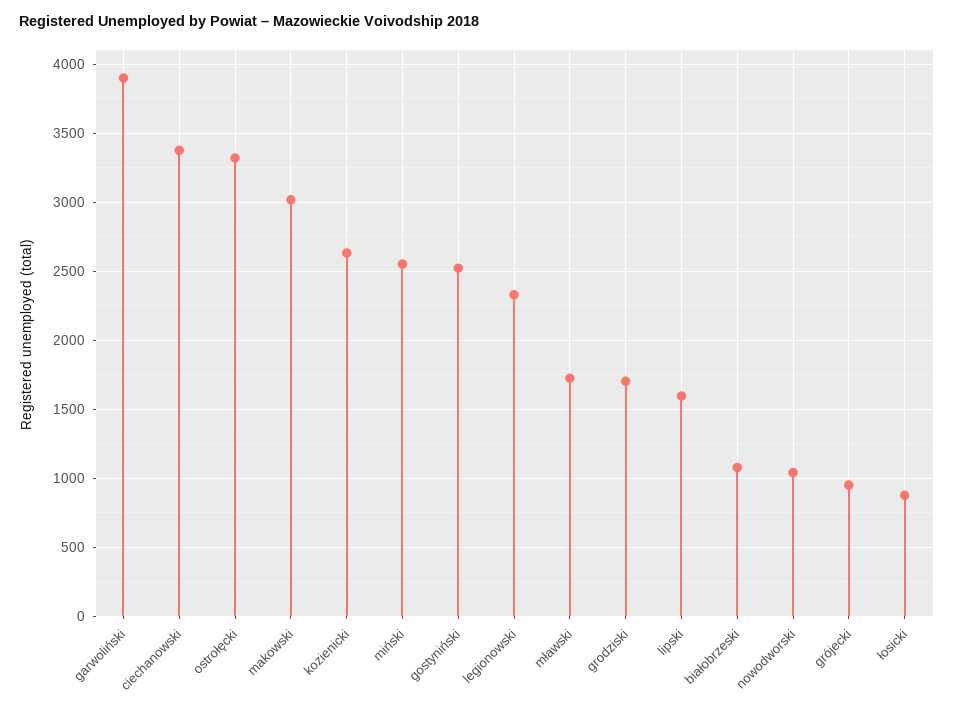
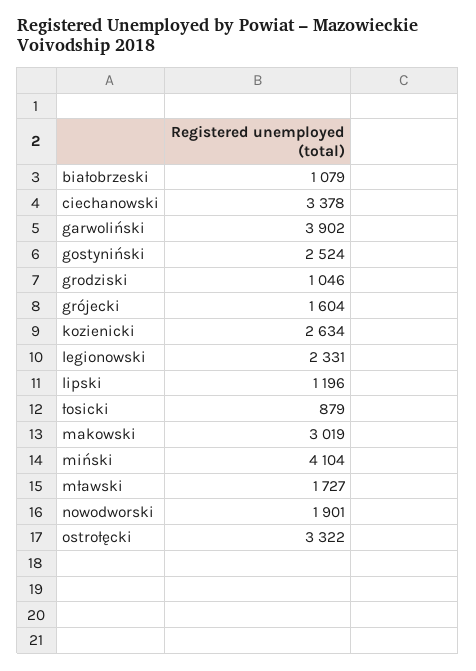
  {
    "garwoliński": 3902,
    "ciechanowski": 3378,
    "ostrołęcki": 3322,
    "makowski": 3019,
    "kozienicki": 2634,
-   "miński": 2550,
+   "miński": 4104,
    "gostyniński": 2524,
    "legionowski": 2331,
    "mławski": 1727,
-   "grodziski": 1700,
+   "grodziski": 1046,
-   "lipski": 1600,
+   "lipski": 1196,
    "białobrzeski": 1079,
-   "nowodworski": 1050,
+   "nowodworski": 1901,
-   "grójecki": 950,
+   "grójecki": 1604,
    "łosicki": 879
  }

